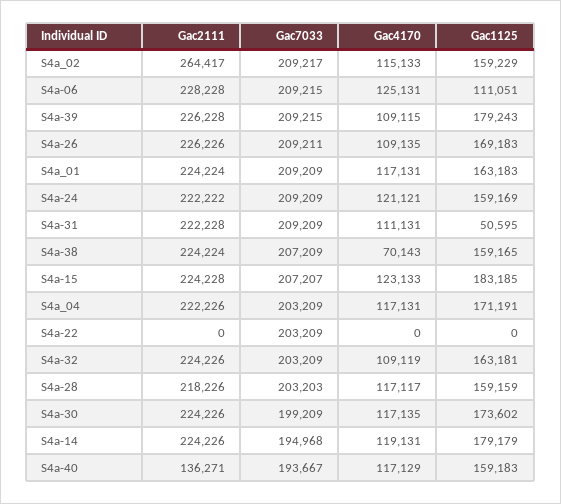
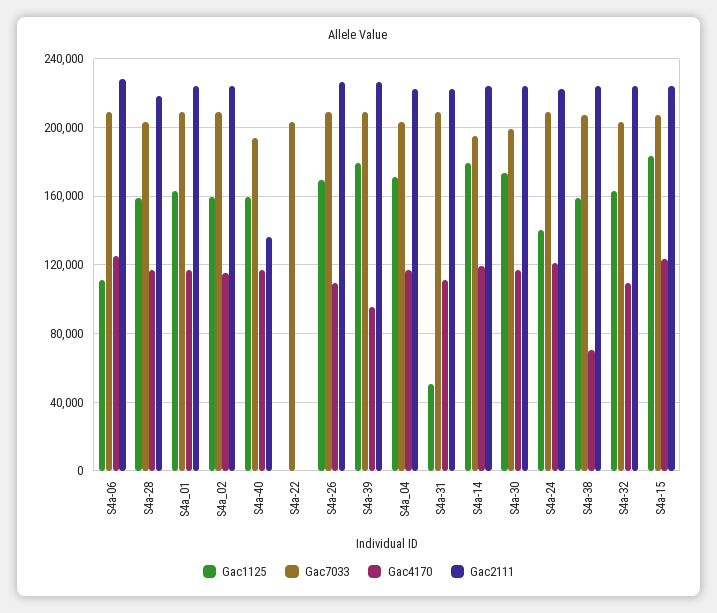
  {
    "Gac2111": {
-     "S4a_02": 264417,
+     "S4a_02": 225000,
      "S4a-06": 228228,
      "S4a-39": 226228,
      "S4a-26": 226226,
      "S4a_01": 224224,
      "S4a-24": 222222,
      "S4a-31": 222228,
      "S4a-38": 224224,
      "S4a-15": 224228,
      "S4a_04": 222226,
      "S4a-22": 0,
      "S4a-32": 224226,
      "S4a-28": 218226,
      "S4a-30": 224226,
      "S4a-14": 224226,
      "S4a-40": 136271
    },
    "Gac7033": {
      "S4a_02": 209217,
      "S4a-06": 209215,
      "S4a-39": 209215,
      "S4a-26": 209211,
      "S4a_01": 209209,
      "S4a-24": 209209,
      "S4a-31": 209209,
      "S4a-38": 207209,
      "S4a-15": 207207,
      "S4a_04": 203209,
      "S4a-22": 203209,
      "S4a-32": 203209,
      "S4a-28": 203203,
      "S4a-30": 199209,
      "S4a-14": 194968,
      "S4a-40": 193667
    },
    "Gac4170": {
      "S4a_02": 115133,
      "S4a-06": 125131,
-     "S4a-39": 109115,
+     "S4a-39": 95000,
      "S4a-26": 109135,
      "S4a_01": 117131,
      "S4a-24": 121121,
      "S4a-31": 111131,
      "S4a-38": 70143,
      "S4a-15": 123133,
      "S4a_04": 117131,
      "S4a-22": 0,
      "S4a-32": 109119,
      "S4a-28": 117117,
      "S4a-30": 117135,
      "S4a-14": 119131,
      "S4a-40": 117129
    },
    "Gac1125": {
      "S4a_02": 159229,
      "S4a-06": 111051,
      "S4a-39": 179243,
      "S4a-26": 169183,
      "S4a_01": 163183,
-     "S4a-24": 159169,
+     "S4a-24": 140000,
      "S4a-31": 50595,
      "S4a-38": 159165,
      "S4a-15": 183185,
      "S4a_04": 171191,
      "S4a-22": 0,
      "S4a-32": 163181,
      "S4a-28": 159159,
      "S4a-30": 173602,
      "S4a-14": 179179,
      "S4a-40": 159183
    }
  }

